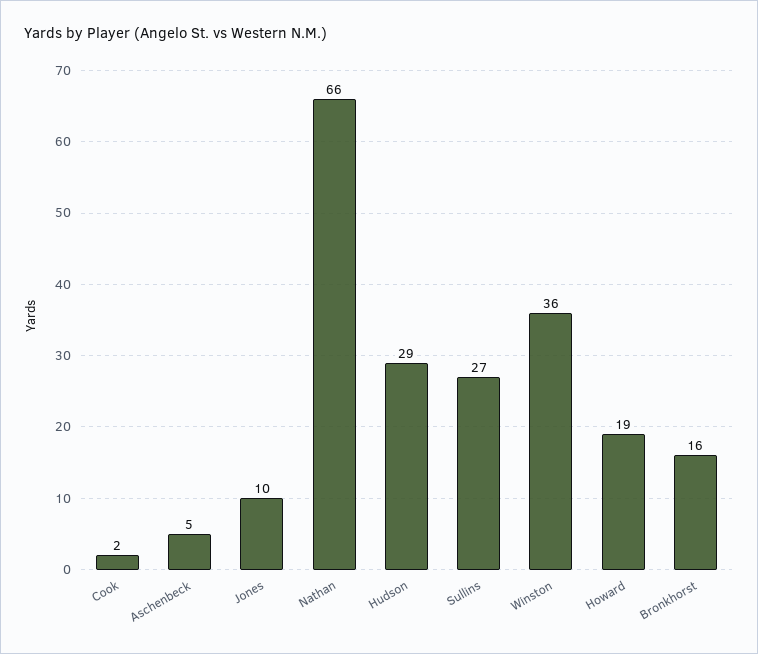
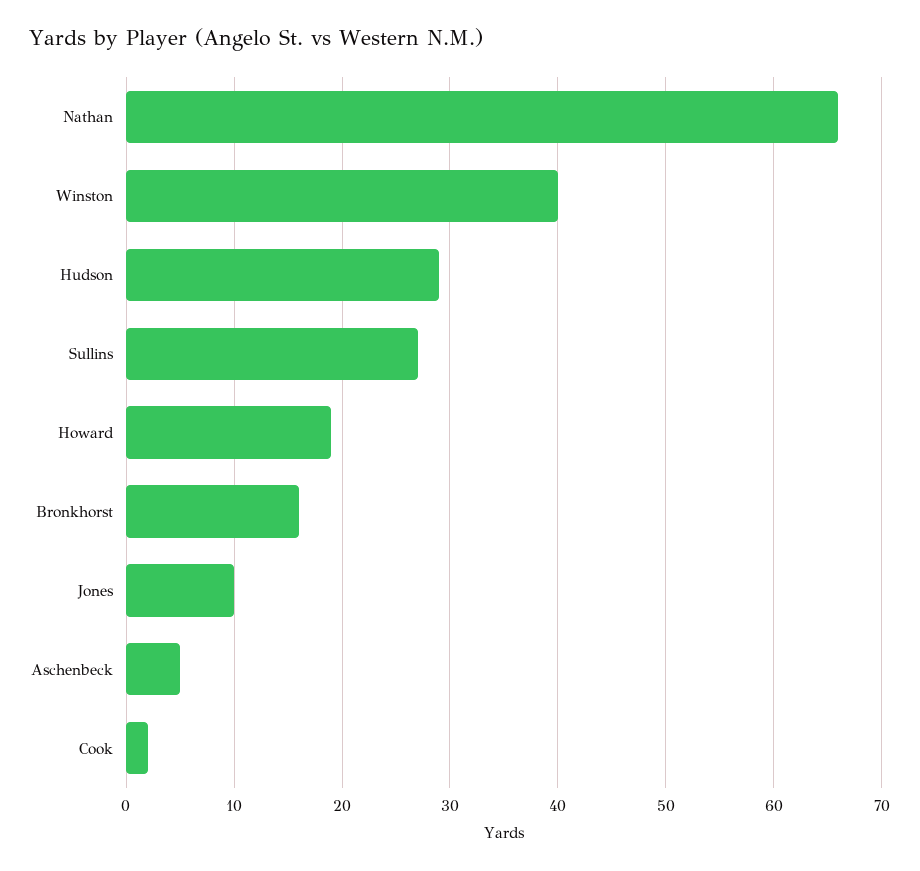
  {
    "Cook": 2,
    "Aschenbeck": 5,
    "Jones": 10,
    "Nathan": 66,
    "Hudson": 29,
    "Sullins": 27,
-   "Winston": 36,
+   "Winston": 40,
    "Howard": 19,
    "Bronkhorst": 16
  }

